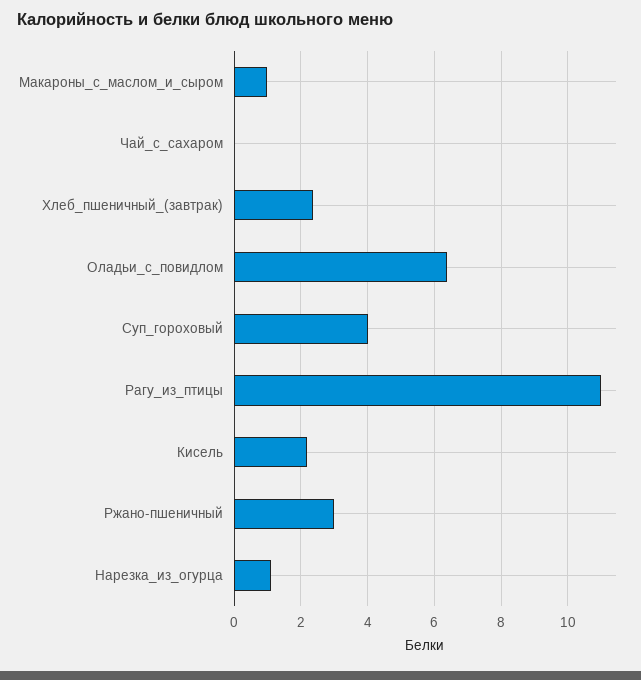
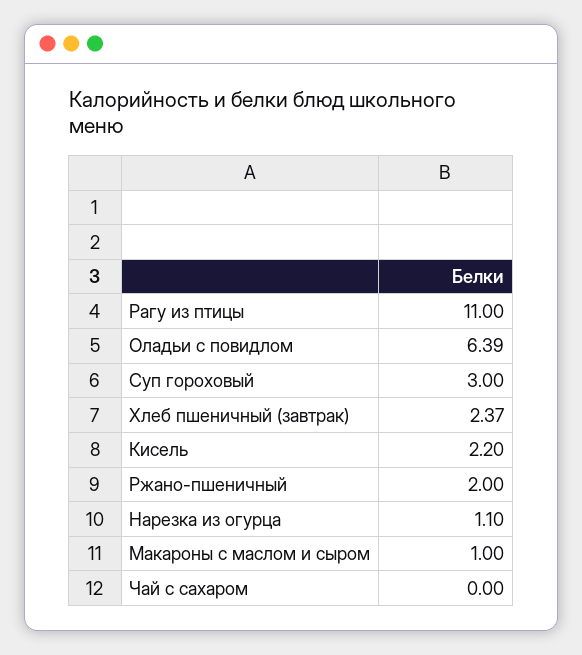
  {
    "Макароны_с_маслом_и_сыром": 1,
    "Чай_с_сахаром": 0,
    "Хлеб_пшеничный_(завтрак)": 2.37,
    "Оладьи_с_повидлом": 6.39,
-   "Суп_гороховый": 4,
+   "Суп_гороховый": 3,
    "Рагу_из_птицы": 11,
    "Кисель": 2.2,
-   "Ржано-пшеничный": 3,
+   "Ржано-пшеничный": 2,
    "Нарезка_из_огурца": 1.1
  }

